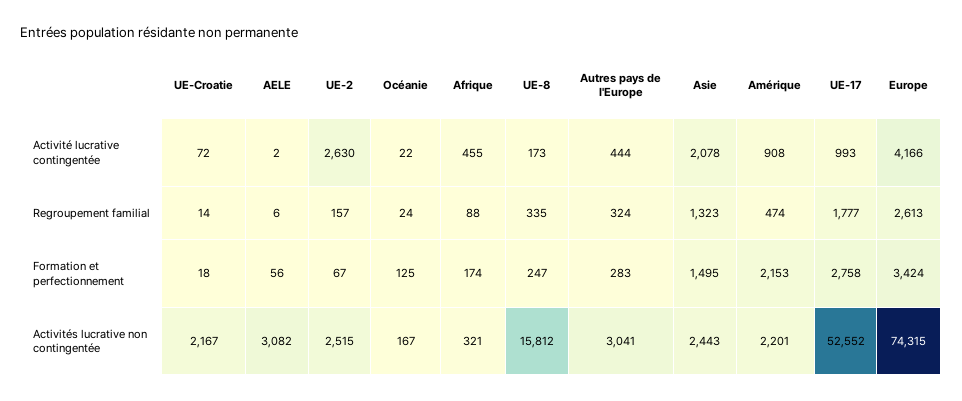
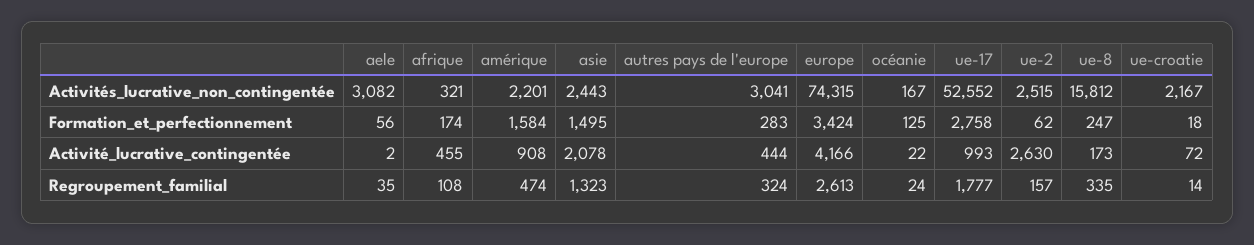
  {
    "UE-Croatie": {
      "Activité lucrative contingentée": 72,
      "Regroupement familial": 14,
      "Formation et perfectionnement": 18,
      "Activités lucrative non contingentée": 2167
    },
    "AELE": {
      "Activité lucrative contingentée": 2,
-     "Regroupement familial": 6,
+     "Regroupement familial": 35,
      "Formation et perfectionnement": 56,
      "Activités lucrative non contingentée": 3082
    },
    "UE-2": {
      "Activité lucrative contingentée": 2630,
      "Regroupement familial": 157,
-     "Formation et perfectionnement": 67,
+     "Formation et perfectionnement": 62,
      "Activités lucrative non contingentée": 2515
    },
    "Océanie": {
      "Activité lucrative contingentée": 22,
      "Regroupement familial": 24,
      "Formation et perfectionnement": 125,
      "Activités lucrative non contingentée": 167
    },
    "Afrique": {
      "Activité lucrative contingentée": 455,
-     "Regroupement familial": 88,
+     "Regroupement familial": 108,
      "Formation et perfectionnement": 174,
      "Activités lucrative non contingentée": 321
    },
    "UE-8": {
      "Activité lucrative contingentée": 173,
      "Regroupement familial": 335,
      "Formation et perfectionnement": 247,
      "Activités lucrative non contingentée": 15812
    },
    "Autres pays de l'Europe": {
      "Activité lucrative contingentée": 444,
      "Regroupement familial": 324,
      "Formation et perfectionnement": 283,
      "Activités lucrative non contingentée": 3041
    },
    "Asie": {
      "Activité lucrative contingentée": 2078,
      "Regroupement familial": 1323,
      "Formation et perfectionnement": 1495,
      "Activités lucrative non contingentée": 2443
    },
    "Amérique": {
      "Activité lucrative contingentée": 908,
      "Regroupement familial": 474,
-     "Formation et perfectionnement": 2153,
+     "Formation et perfectionnement": 1584,
      "Activités lucrative non contingentée": 2201
    },
    "UE-17": {
      "Activité lucrative contingentée": 993,
      "Regroupement familial": 1777,
      "Formation et perfectionnement": 2758,
      "Activités lucrative non contingentée": 52552
    },
    "Europe": {
      "Activité lucrative contingentée": 4166,
      "Regroupement familial": 2613,
      "Formation et perfectionnement": 3424,
      "Activités lucrative non contingentée": 74315
    }
  }

